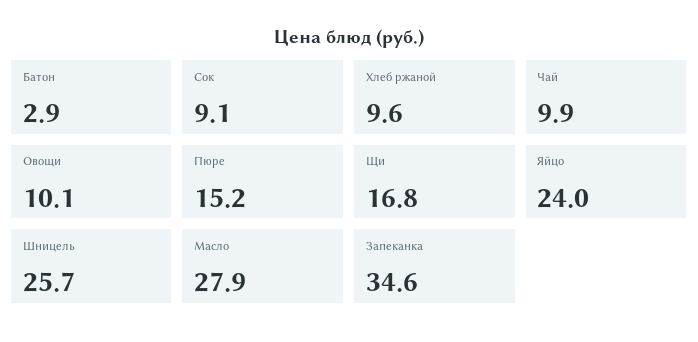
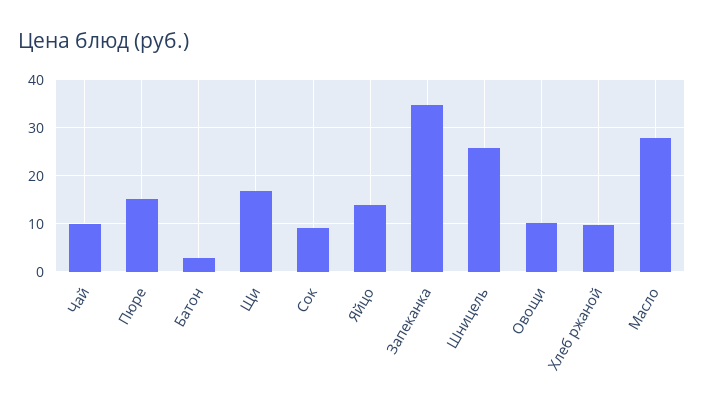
  {
    "Батон": 2.9,
    "Сок": 9.1,
    "Хлеб ржаной": 9.6,
    "Чай": 9.9,
    "Овощи": 10.1,
    "Пюре": 15.2,
    "Щи": 16.8,
-   "Яйцо": 24,
+   "Яйцо": 14,
    "Шницель": 25.7,
    "Масло": 27.9,
    "Запеканка": 34.6
  }

